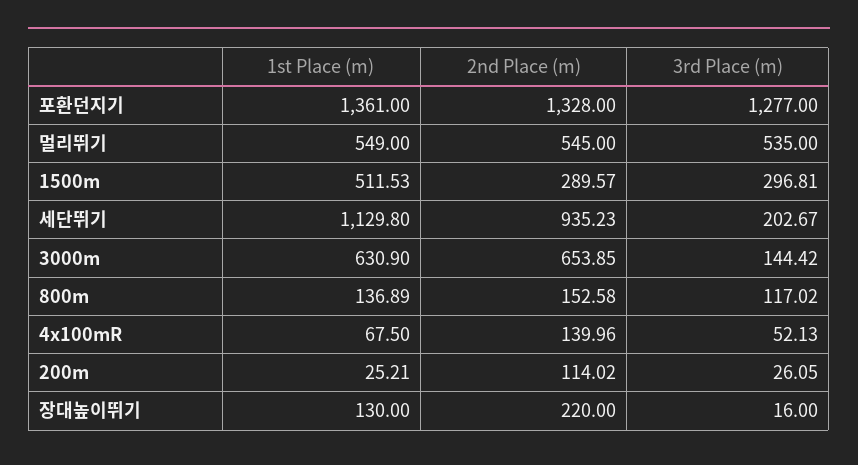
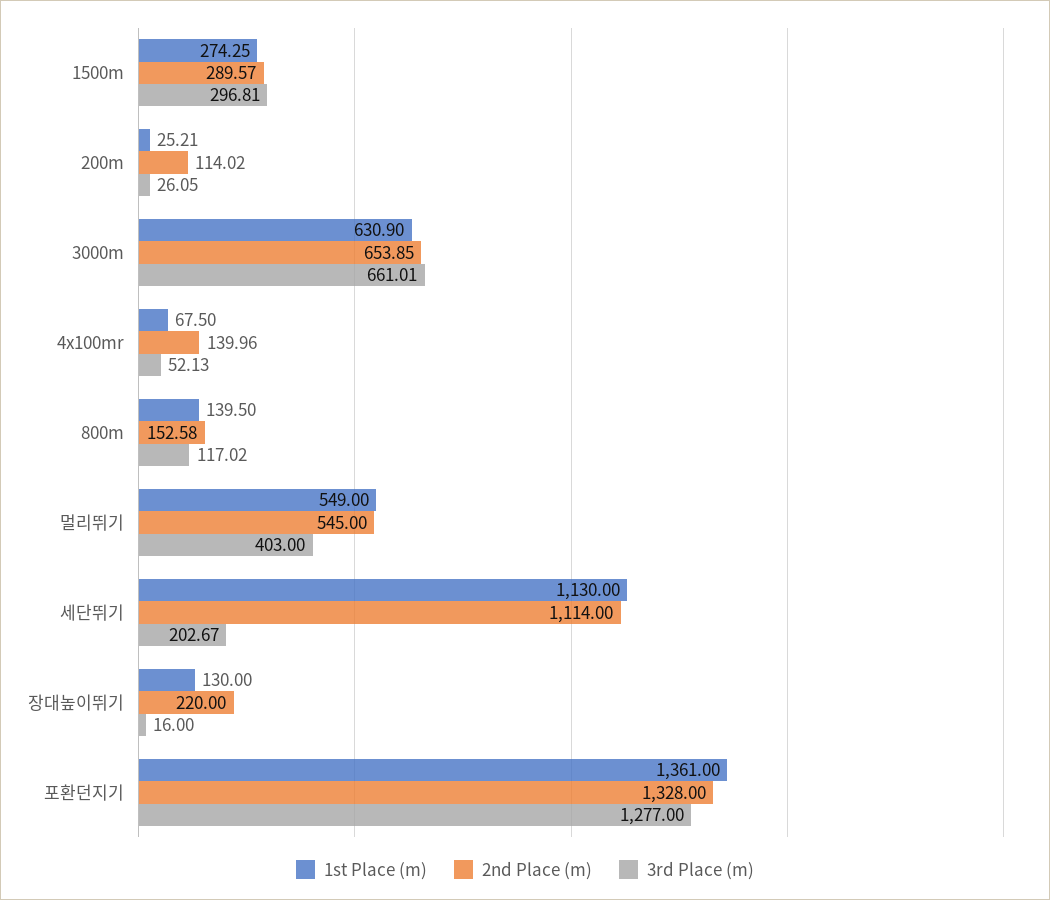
  {
    "1st Place (m)": {
      "포환던지기": 1361,
      "멀리뛰기": 549,
-     "1500m": 511.53,
+     "1500m": 274.25,
-     "세단뛰기": 1129.8,
+     "세단뛰기": 1130,
      "3000m": 630.9,
-     "800m": 136.89,
+     "800m": 139.5,
      "4x100mR": 67.5,
      "200m": 25.21,
      "장대높이뛰기": 130
    },
    "2nd Place (m)": {
      "포환던지기": 1328,
      "멀리뛰기": 545,
      "1500m": 289.57,
-     "세단뛰기": 935.23,
+     "세단뛰기": 1114,
      "3000m": 653.85,
      "800m": 152.58,
      "4x100mR": 139.96,
      "200m": 114.02,
      "장대높이뛰기": 220
    },
    "3rd Place (m)": {
      "포환던지기": 1277,
-     "멀리뛰기": 535,
+     "멀리뛰기": 403,
      "1500m": 296.81,
      "세단뛰기": 202.67,
-     "3000m": 144.42,
+     "3000m": 661.01,
      "800m": 117.02,
      "4x100mR": 52.13,
      "200m": 26.05,
      "장대높이뛰기": 16
    }
  }

